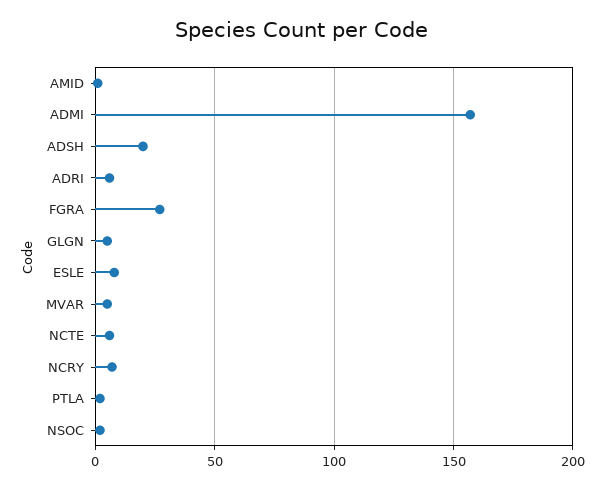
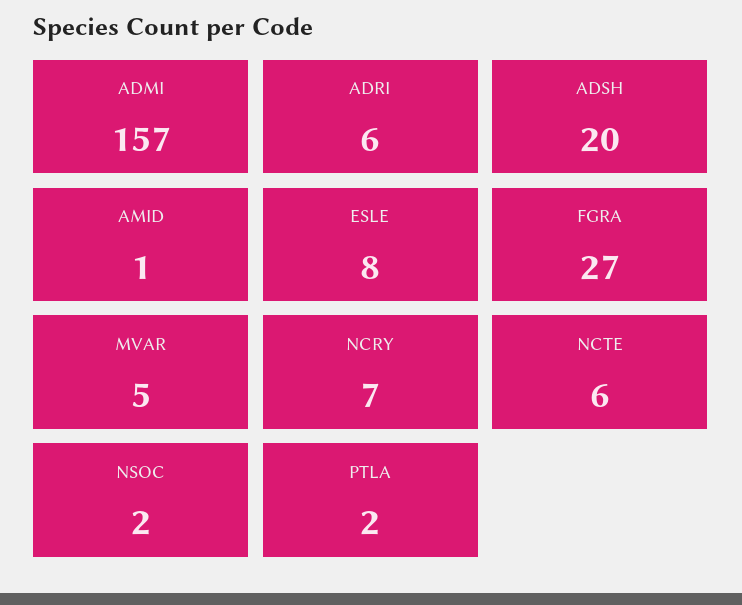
  {
    "AMID": 1,
    "ADMI": 157,
    "ADSH": 20,
    "ADRI": 6,
    "FGRA": 27,
-   "GLGN": 5,
    "ESLE": 8,
    "MVAR": 5,
    "NCTE": 6,
    "NCRY": 7,
    "PTLA": 2,
    "NSOC": 2
  }

